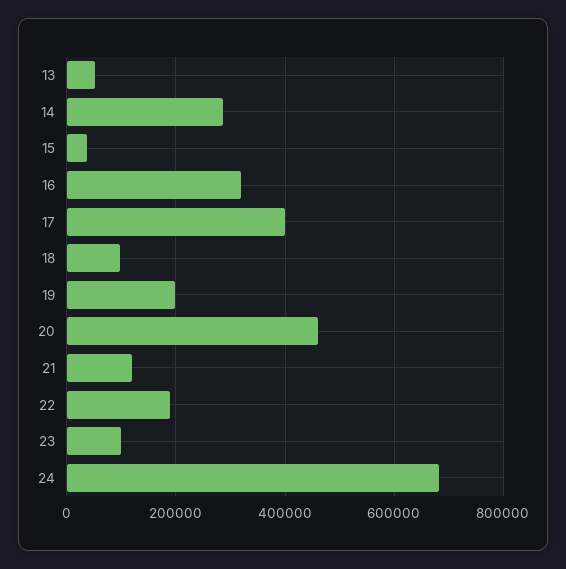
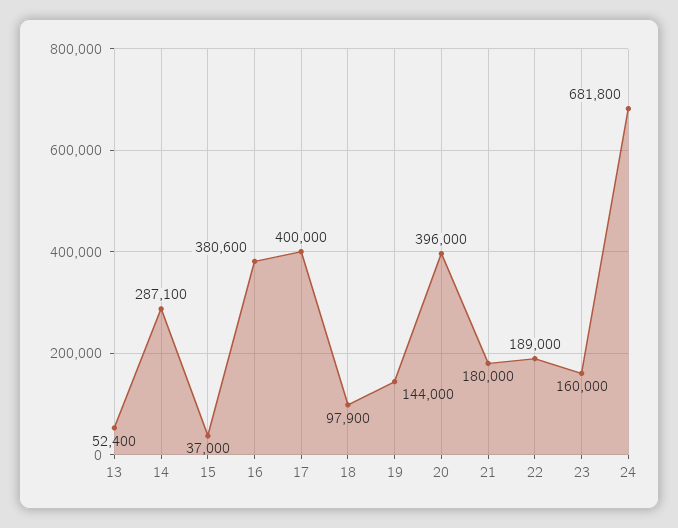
  {
    "13": 52400,
    "14": 287100,
    "15": 37000,
-   "16": 320000,
+   "16": 380600,
    "17": 400000,
    "18": 97900,
-   "19": 200000,
+   "19": 144000,
-   "20": 460000,
+   "20": 396000,
-   "21": 120000,
+   "21": 180000,
    "22": 189000,
-   "23": 100000,
+   "23": 160000,
    "24": 681800
  }

